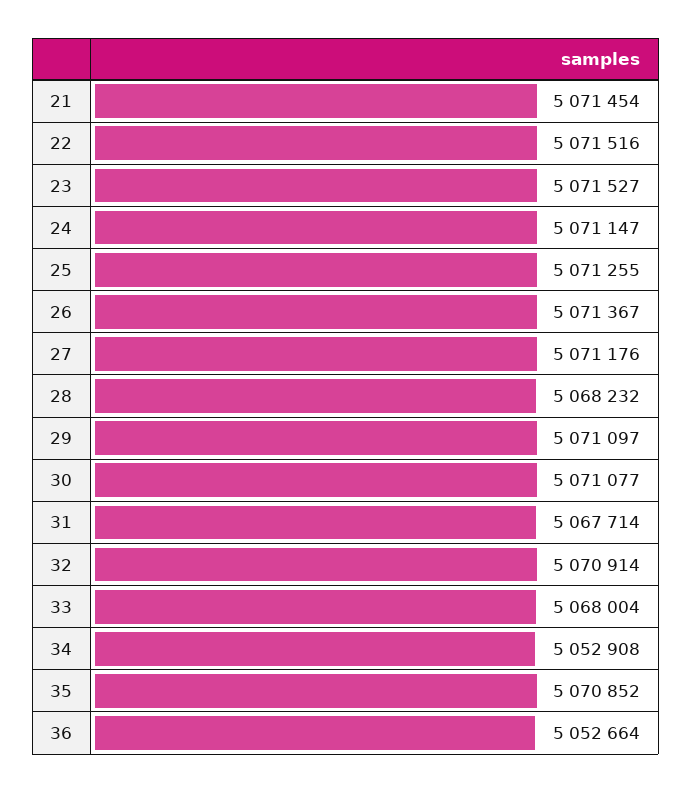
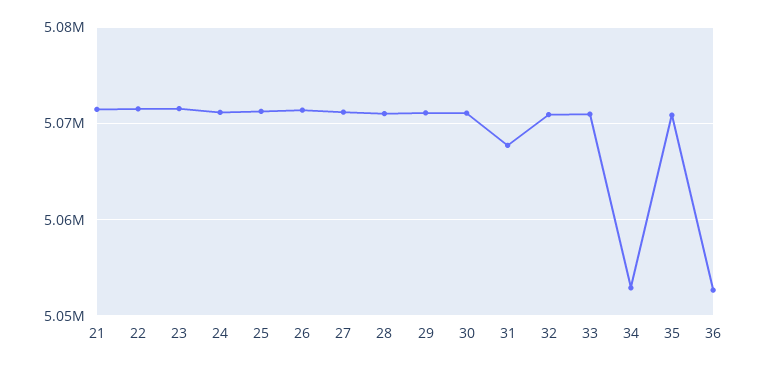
  {
    "21": 5071454,
    "22": 5071516,
    "23": 5071527,
    "24": 5071147,
    "25": 5071255,
    "26": 5071367,
    "27": 5071176,
-   "28": 5068232,
+   "28": 5071000,
    "29": 5071097,
    "30": 5071077,
    "31": 5067714,
    "32": 5070914,
-   "33": 5068004,
+   "33": 5071000,
    "34": 5052908,
    "35": 5070852,
    "36": 5052664
  }

